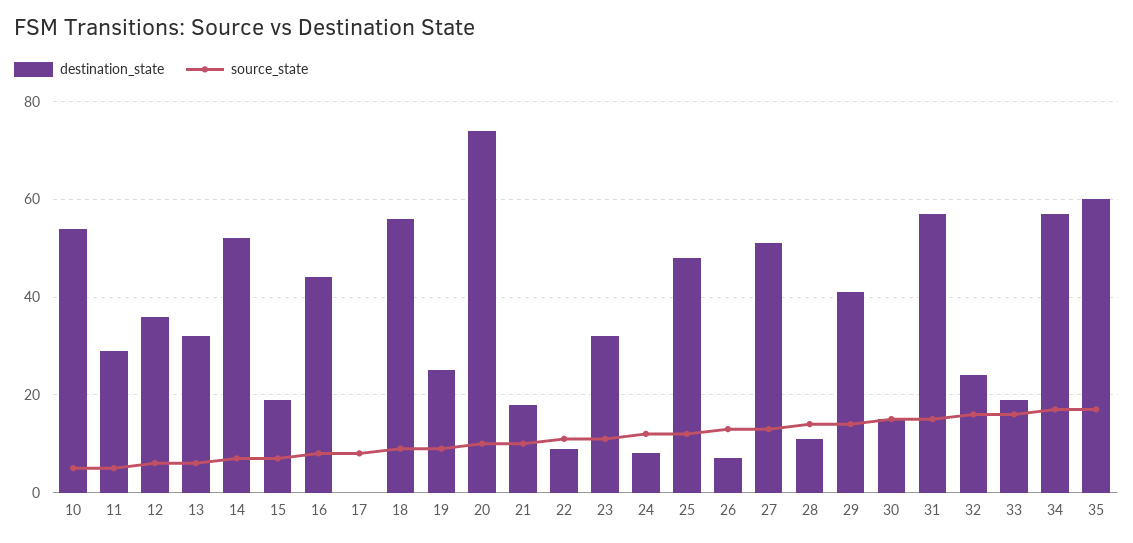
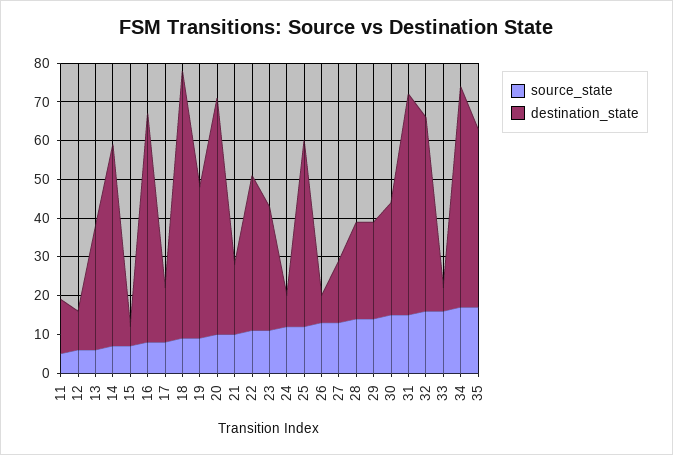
  {
    "destination_state": {
-     "10": 55,
-     "11": 30,
+     "11": 15,
-     "12": 35,
+     "12": 10,
      "13": 30,
      "14": 50,
-     "15": 20,
+     "15": 5,
-     "16": 45,
+     "16": 60,
-     "17": 0,
+     "17": 15,
-     "18": 55,
+     "18": 70,
-     "19": 25,
+     "19": 40,
-     "20": 75,
+     "20": 60,
      "21": 20,
-     "22": 10,
+     "22": 40,
      "23": 30,
      "24": 10,
      "25": 50,
      "26": 5,
-     "27": 50,
+     "27": 15,
-     "28": 10,
+     "28": 25,
-     "29": 40,
+     "29": 25,
-     "30": 15,
+     "30": 30,
      "31": 55,
-     "32": 25,
+     "32": 50,
-     "33": 20,
+     "33": 5,
      "34": 55,
-     "35": 60
+     "35": 45
    },
    "source_state": {
-     "10": 5,
      "11": 5,
      "12": 5,
      "13": 5,
      "14": 5,
      "15": 5,
      "16": 10,
      "17": 10,
      "18": 10,
      "19": 10,
      "20": 10,
      "21": 10,
      "22": 10,
      "23": 10,
      "24": 10,
      "25": 10,
      "26": 15,
      "27": 15,
      "28": 15,
      "29": 15,
      "30": 15,
      "31": 15,
      "32": 15,
      "33": 15,
      "34": 15,
      "35": 15
    }
  }

